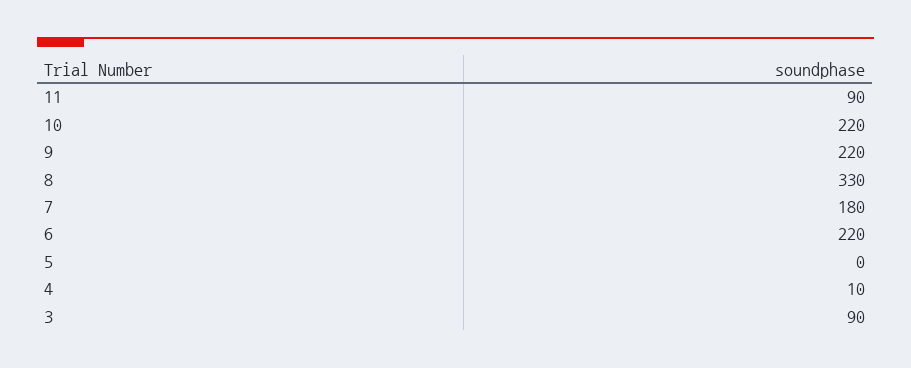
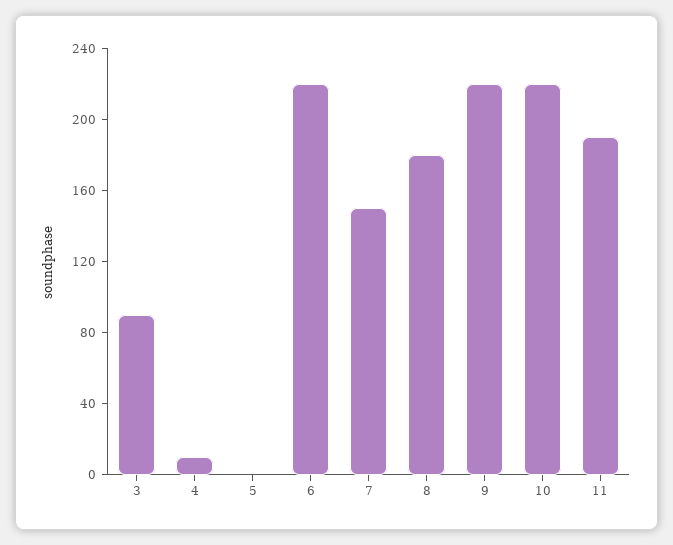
  {
-   "11": 90,
+   "11": 190,
    "10": 220,
    "9": 220,
-   "8": 330,
+   "8": 180,
-   "7": 180,
+   "7": 150,
    "6": 220,
    "5": 0,
    "4": 10,
    "3": 90
  }

